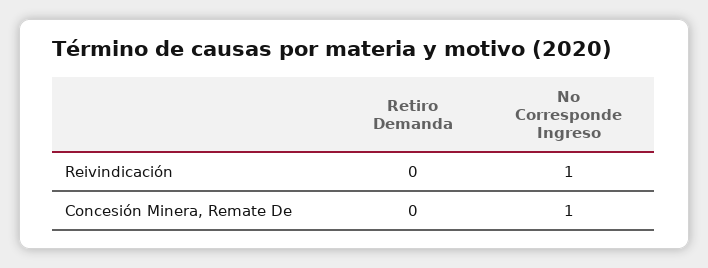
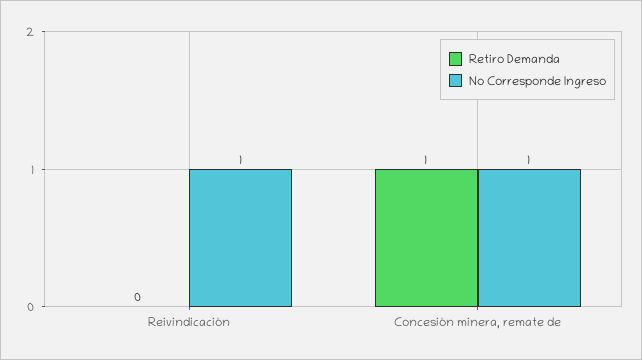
  {
    "Retiro Demanda": {
      "Reivindicación": 0,
-     "Concesión Minera, Remate De": 0
+     "Concesión Minera, Remate De": 1
    },
    "No Corresponde Ingreso": {
      "Reivindicación": 1,
      "Concesión Minera, Remate De": 1
    }
  }

